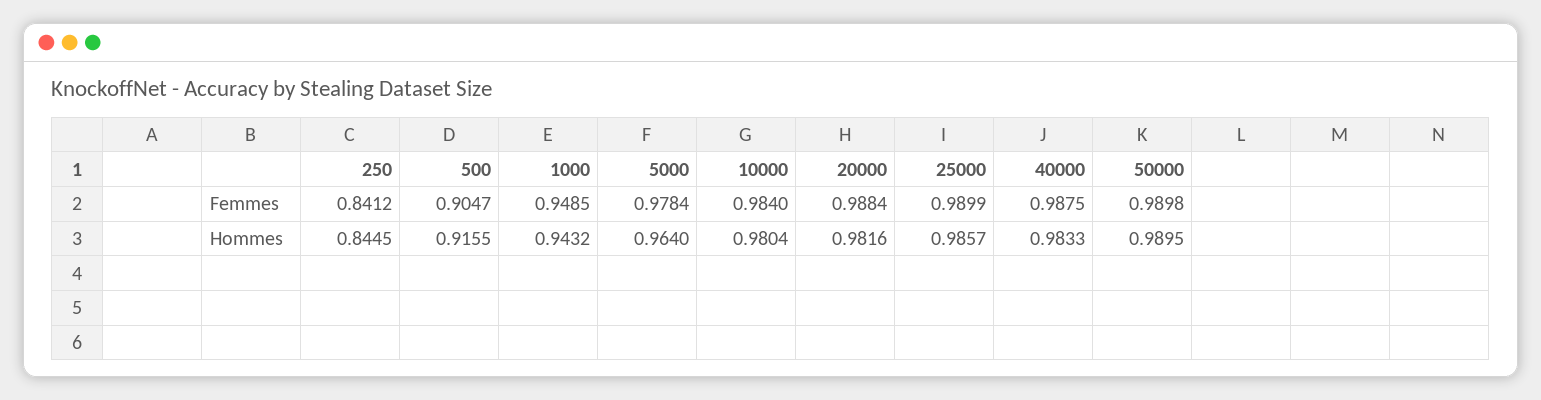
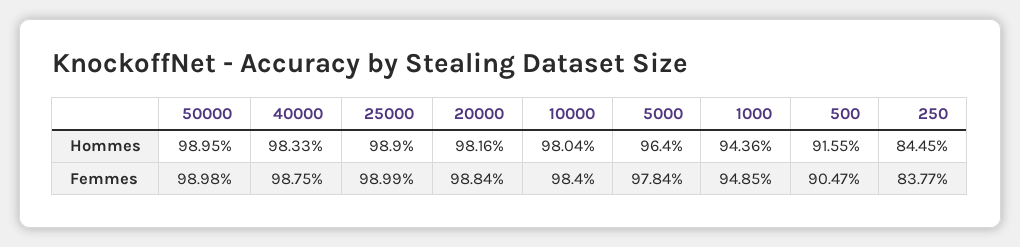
  {
    "250": {
-     "Femmes": 0.8412,
+     "Femmes": 0.8377,
      "Hommes": 0.8445
    },
    "500": {
      "Femmes": 0.9047,
      "Hommes": 0.9155
    },
    "1000": {
      "Femmes": 0.9485,
-     "Hommes": 0.9432
+     "Hommes": 0.9436
    },
    "5000": {
      "Femmes": 0.9784,
      "Hommes": 0.964
    },
    "10000": {
      "Femmes": 0.984,
      "Hommes": 0.9804
    },
    "20000": {
      "Femmes": 0.9884,
      "Hommes": 0.9816
    },
    "25000": {
      "Femmes": 0.9899,
-     "Hommes": 0.9857
+     "Hommes": 0.989
    },
    "40000": {
      "Femmes": 0.9875,
      "Hommes": 0.9833
    },
    "50000": {
      "Femmes": 0.9898,
      "Hommes": 0.9895
    }
  }

